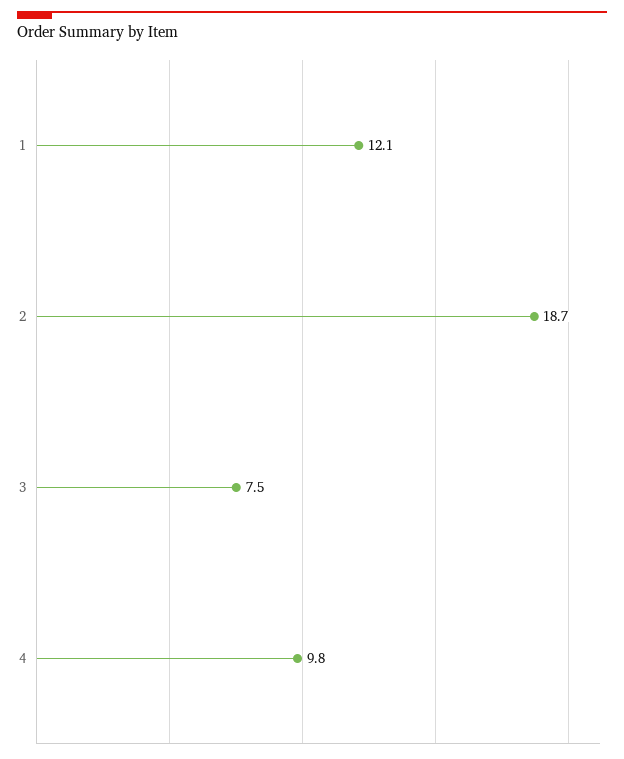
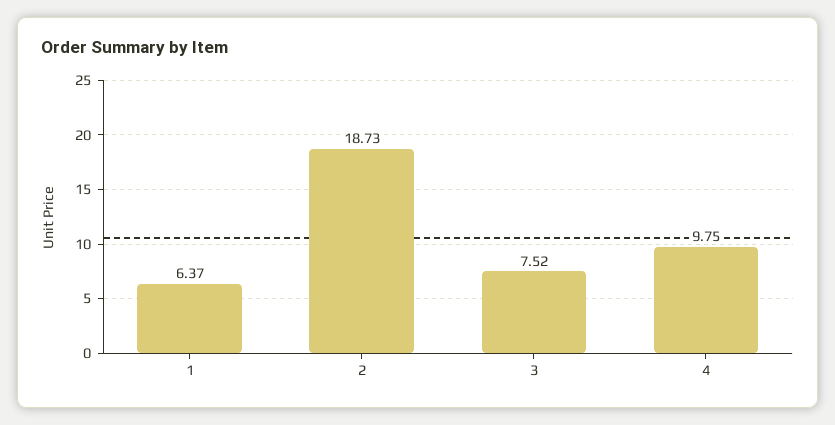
  {
-   "1": 12.1,
+   "1": 6.37,
    "2": 18.73,
    "3": 7.52,
    "4": 9.75
  }

